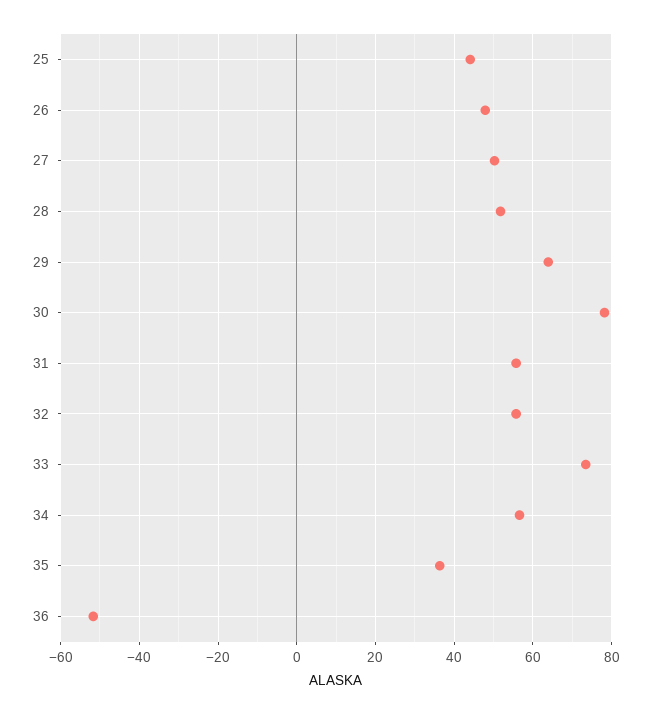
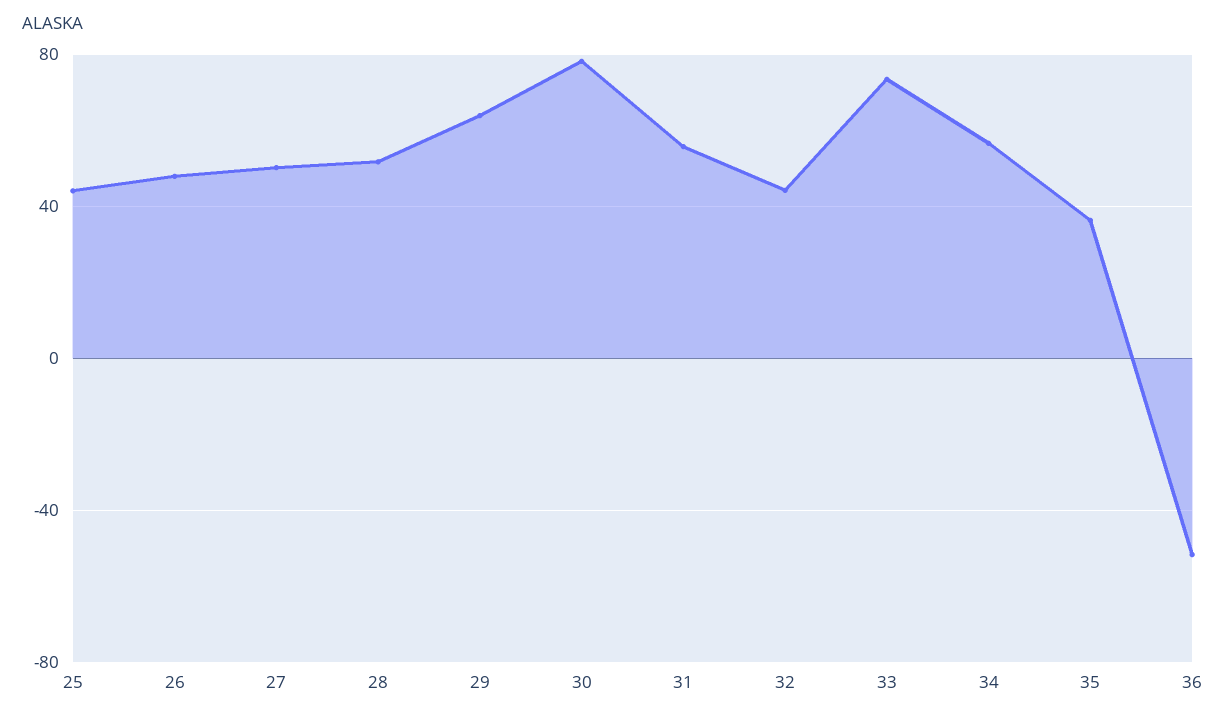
  {
    "25": 44,
    "26": 48,
    "27": 50,
    "28": 52,
    "29": 64,
    "30": 78,
    "31": 56,
-   "32": 56,
+   "32": 45,
    "33": 74,
    "34": 56,
    "35": 36,
    "36": -52
  }

